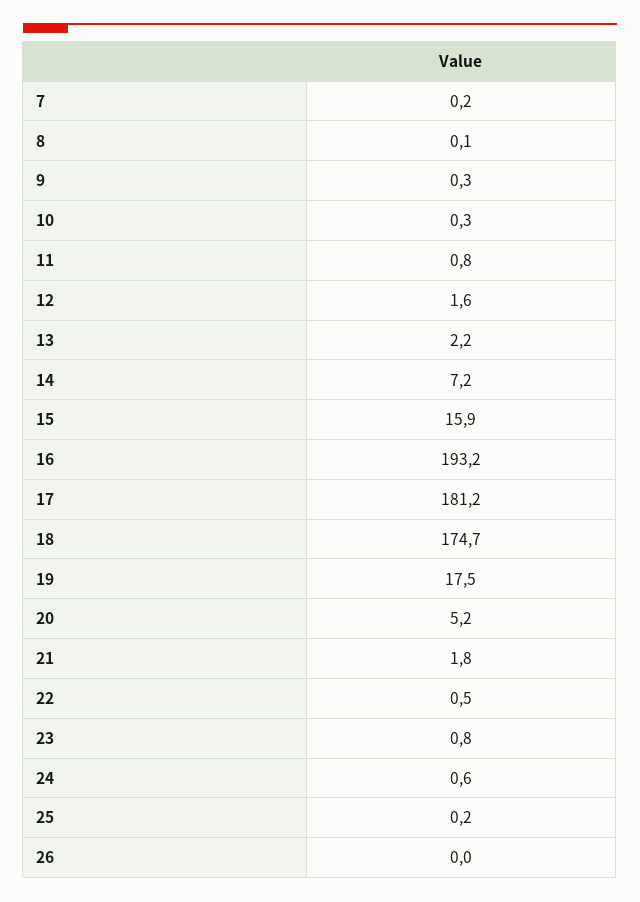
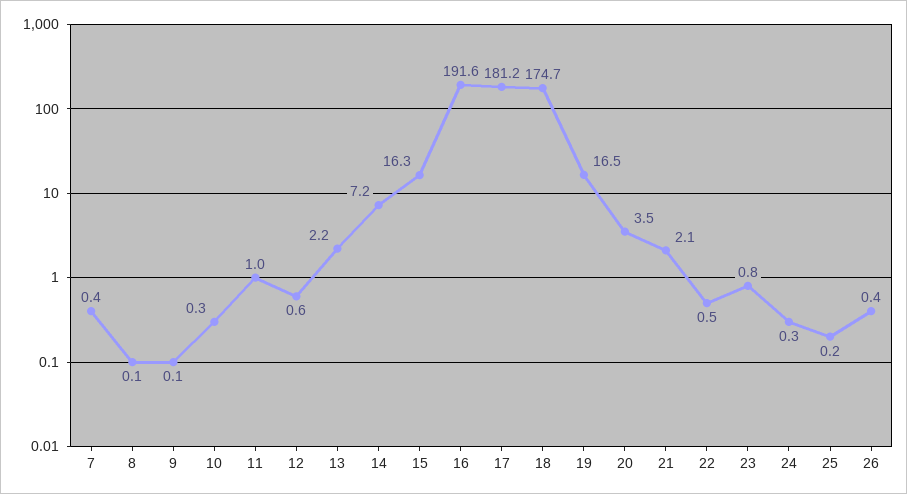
  {
-   "7": 0.2,
+   "7": 0.4,
    "8": 0.1,
-   "9": 0.3,
+   "9": 0.1,
    "10": 0.3,
-   "11": 0.8,
+   "11": 1,
-   "12": 1.6,
+   "12": 0.6,
    "13": 2.2,
    "14": 7.2,
-   "15": 15.9,
+   "15": 16.3,
-   "16": 193.2,
+   "16": 191.6,
    "17": 181.2,
    "18": 174.7,
-   "19": 17.5,
+   "19": 16.5,
-   "20": 5.2,
+   "20": 3.5,
-   "21": 1.8,
+   "21": 2.1,
    "22": 0.5,
    "23": 0.8,
-   "24": 0.6,
+   "24": 0.3,
    "25": 0.2,
-   "26": 0
+   "26": 0.4
  }

